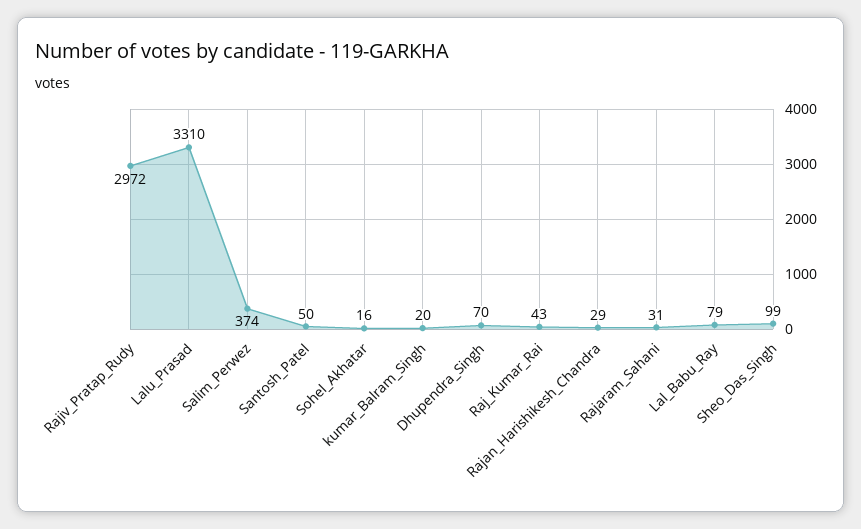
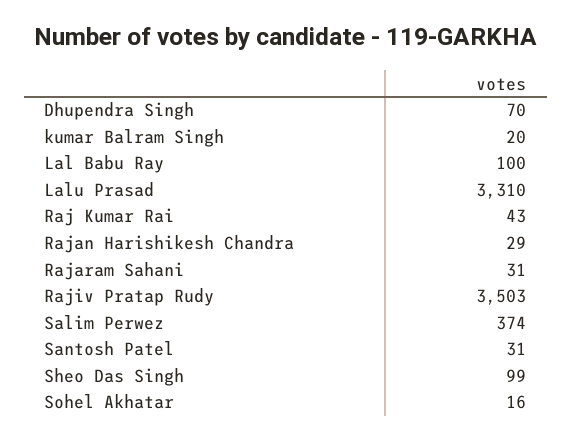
  {
-   "Rajiv_Pratap_Rudy": 2972,
+   "Rajiv_Pratap_Rudy": 3503,
    "Lalu_Prasad": 3310,
    "Salim_Perwez": 374,
-   "Santosh_Patel": 50,
+   "Santosh_Patel": 31,
    "Sohel_Akhatar": 16,
    "kumar_Balram_Singh": 20,
    "Dhupendra_Singh": 70,
    "Raj_Kumar_Rai": 43,
    "Rajan_Harishikesh_Chandra": 29,
    "Rajaram_Sahani": 31,
-   "Lal_Babu_Ray": 79,
+   "Lal_Babu_Ray": 100,
    "Sheo_Das_Singh": 99
  }

